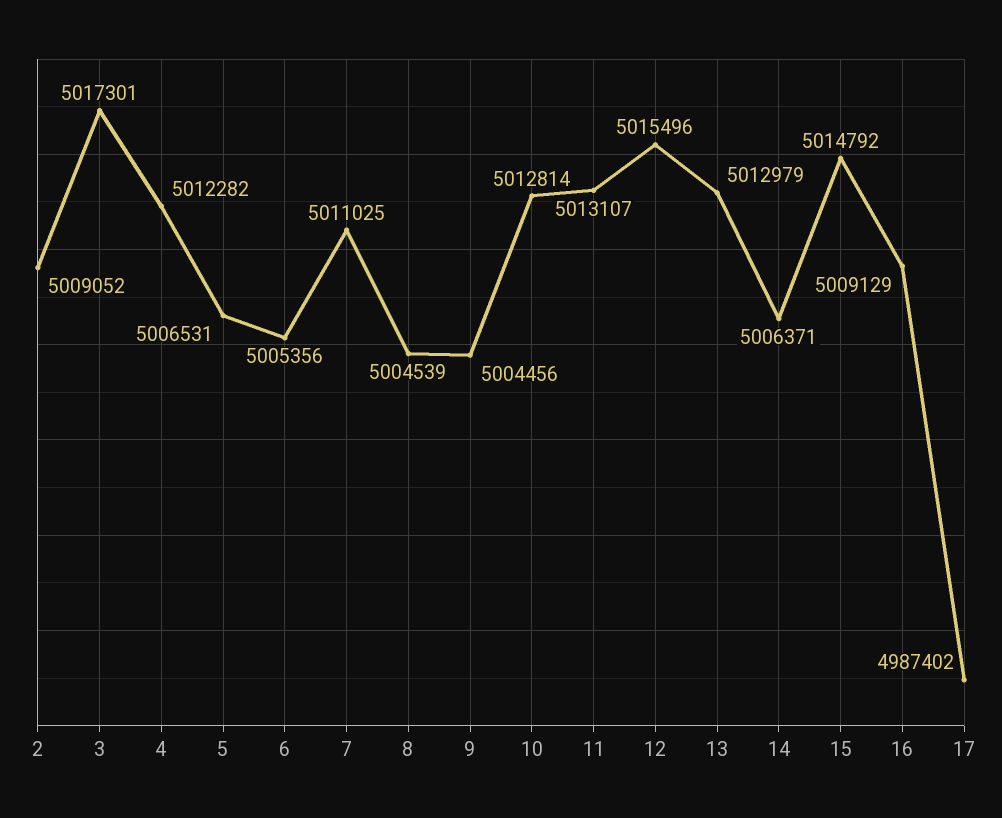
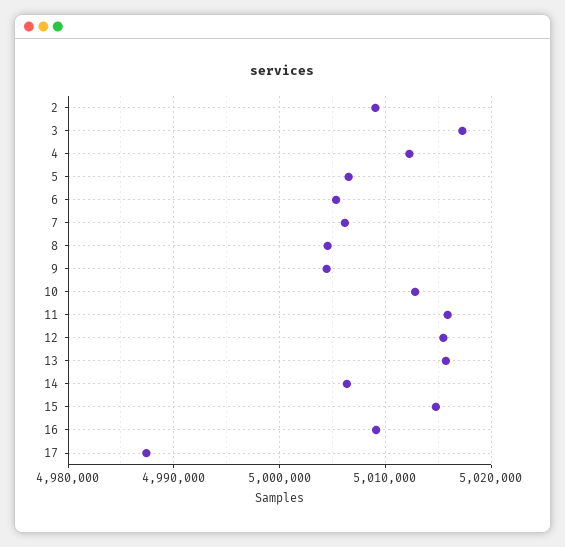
  {
    "2": 5009052,
    "3": 5017301,
    "4": 5012282,
    "5": 5006531,
    "6": 5005356,
-   "7": 5011025,
+   "7": 5006000,
    "8": 5004539,
    "9": 5004456,
    "10": 5012814,
-   "11": 5013107,
+   "11": 5016000,
    "12": 5015496,
-   "13": 5012979,
+   "13": 5016000,
    "14": 5006371,
    "15": 5014792,
    "16": 5009129,
    "17": 4987402
  }

